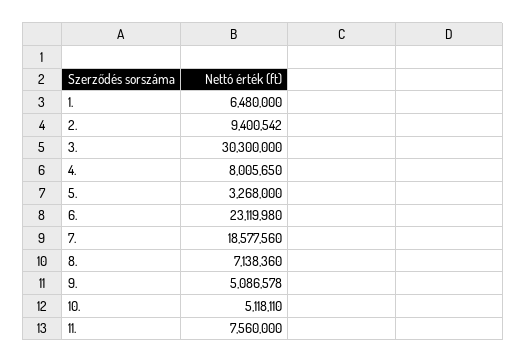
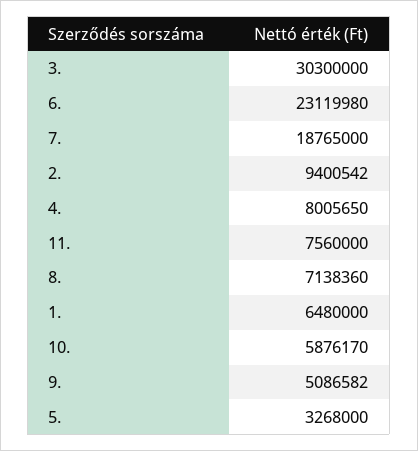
  {
    "1.": 6480000,
    "2.": 9400542,
    "3.": 30300000,
    "4.": 8005650,
    "5.": 3268000,
    "6.": 23119980,
-   "7.": 18577560,
+   "7.": 18765000,
    "8.": 7138360,
-   "9.": 5086578,
+   "9.": 5086582,
-   "10.": 5118110,
+   "10.": 5876170,
    "11.": 7560000
  }

